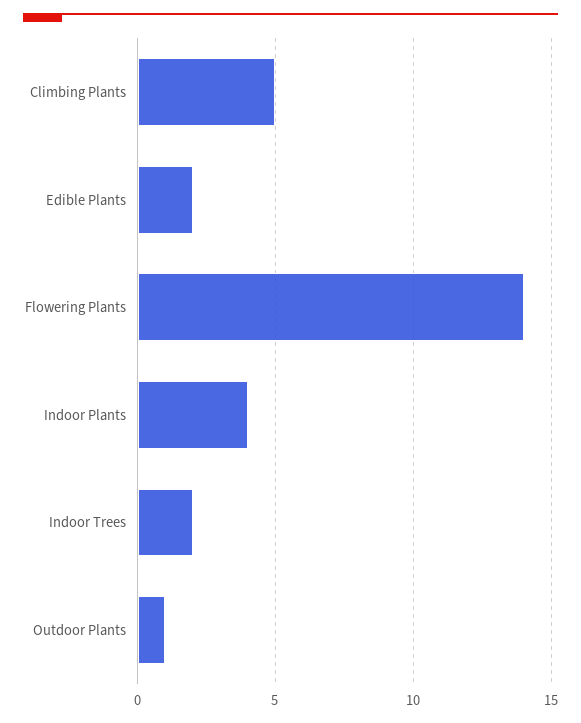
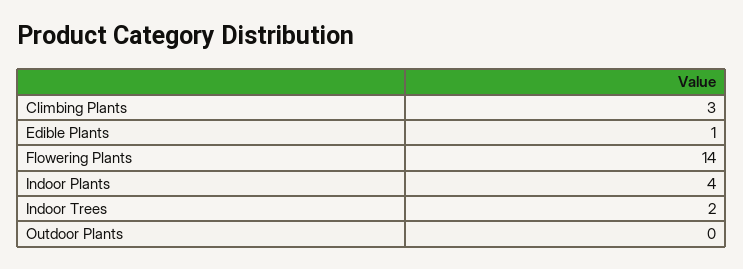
  {
-   "Climbing Plants": 5,
+   "Climbing Plants": 3,
-   "Edible Plants": 2,
+   "Edible Plants": 1,
    "Flowering Plants": 14,
    "Indoor Plants": 4,
    "Indoor Trees": 2,
-   "Outdoor Plants": 1
+   "Outdoor Plants": 0
  }

